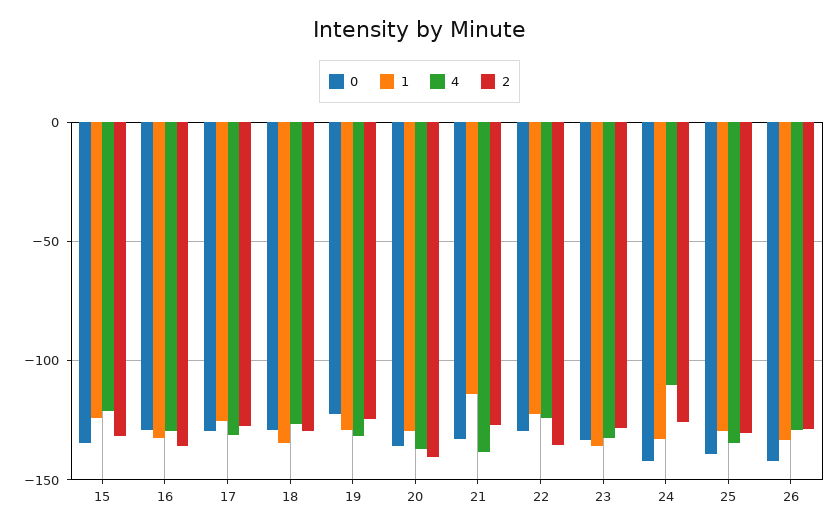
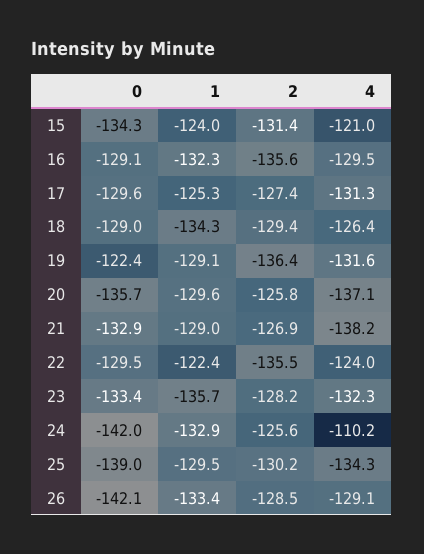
  {
    "0": {
      "15": -134.3,
      "16": -129.1,
      "17": -129.6,
      "18": -129,
      "19": -122.4,
      "20": -135.7,
      "21": -132.9,
      "22": -129.5,
      "23": -133.4,
      "24": -142,
      "25": -139,
      "26": -142.1
    },
    "1": {
      "15": -124,
      "16": -132.3,
      "17": -125.3,
      "18": -134.3,
      "19": -129.1,
      "20": -129.6,
-     "21": -115,
+     "21": -129,
      "22": -122.4,
      "23": -135.7,
      "24": -132.9,
      "25": -129.5,
      "26": -133.4
    },
    "4": {
      "15": -121,
      "16": -129.5,
      "17": -131.3,
      "18": -126.4,
      "19": -131.6,
      "20": -137.1,
      "21": -138.2,
      "22": -124,
      "23": -132.3,
      "24": -110.2,
      "25": -134.3,
      "26": -129.1
    },
    "2": {
      "15": -131.4,
      "16": -135.6,
      "17": -127.4,
      "18": -129.4,
-     "19": -125,
+     "19": -136.4,
-     "20": -140,
+     "20": -125.8,
      "21": -126.9,
      "22": -135.5,
      "23": -128.2,
      "24": -125.6,
      "25": -130.2,
      "26": -128.5
    }
  }

